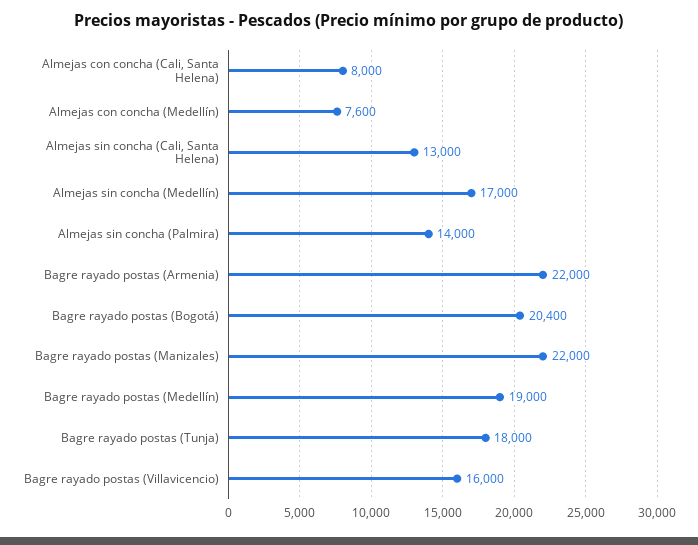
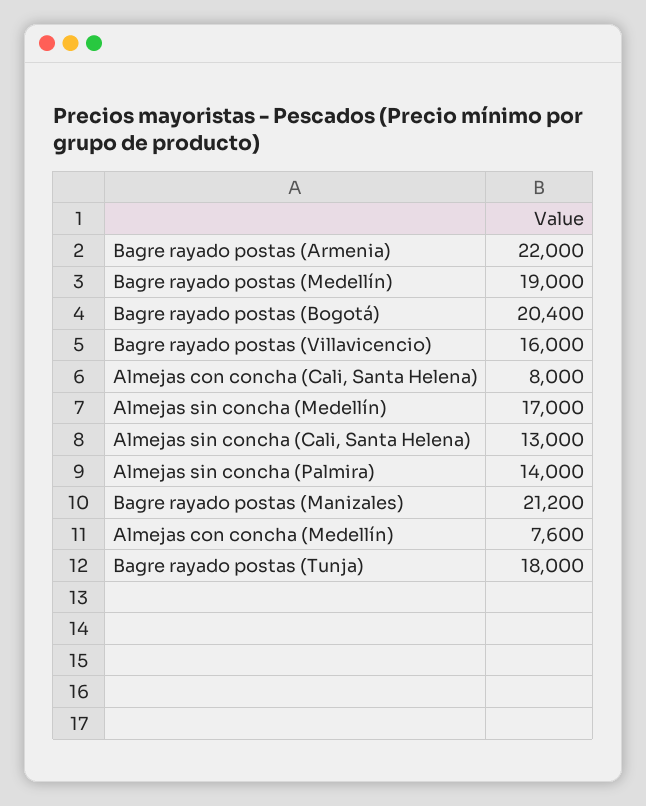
  {
    "Almejas con concha (Cali, Santa Helena)": 8000,
    "Almejas con concha (Medellín)": 7600,
    "Almejas sin concha (Cali, Santa Helena)": 13000,
    "Almejas sin concha (Medellín)": 17000,
    "Almejas sin concha (Palmira)": 14000,
    "Bagre rayado postas (Armenia)": 22000,
    "Bagre rayado postas (Bogotá)": 20400,
-   "Bagre rayado postas (Manizales)": 22000,
+   "Bagre rayado postas (Manizales)": 21200,
    "Bagre rayado postas (Medellín)": 19000,
    "Bagre rayado postas (Tunja)": 18000,
    "Bagre rayado postas (Villavicencio)": 16000
  }

